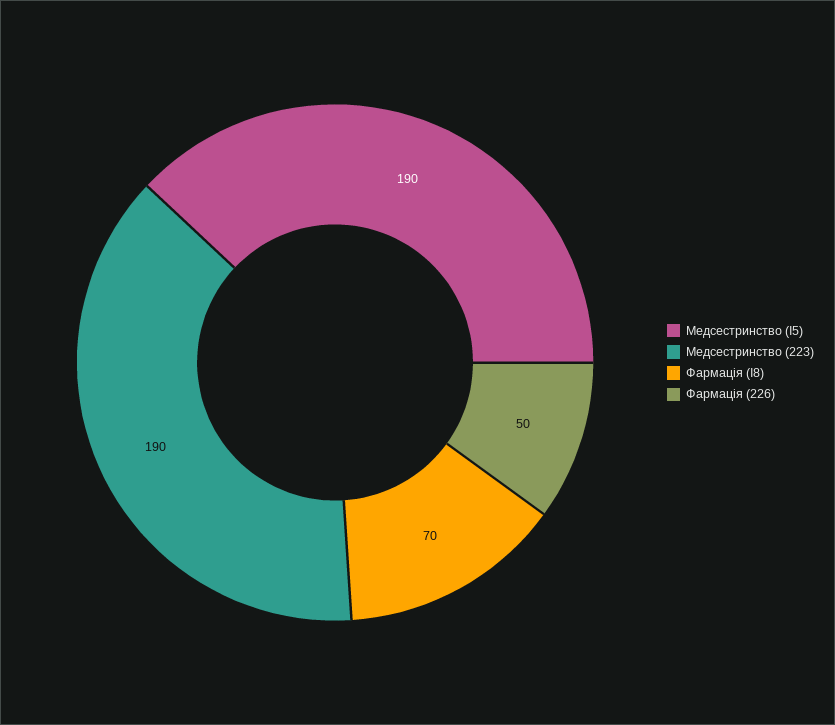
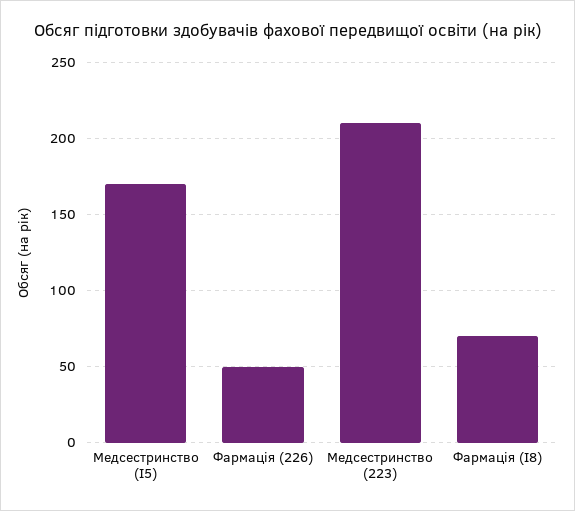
  {
-   "Медсестринство (I5)": 190,
+   "Медсестринство (I5)": 170,
-   "Медсестринство (223)": 190,
+   "Медсестринство (223)": 210,
    "Фармація (I8)": 70,
    "Фармація (226)": 50
  }

